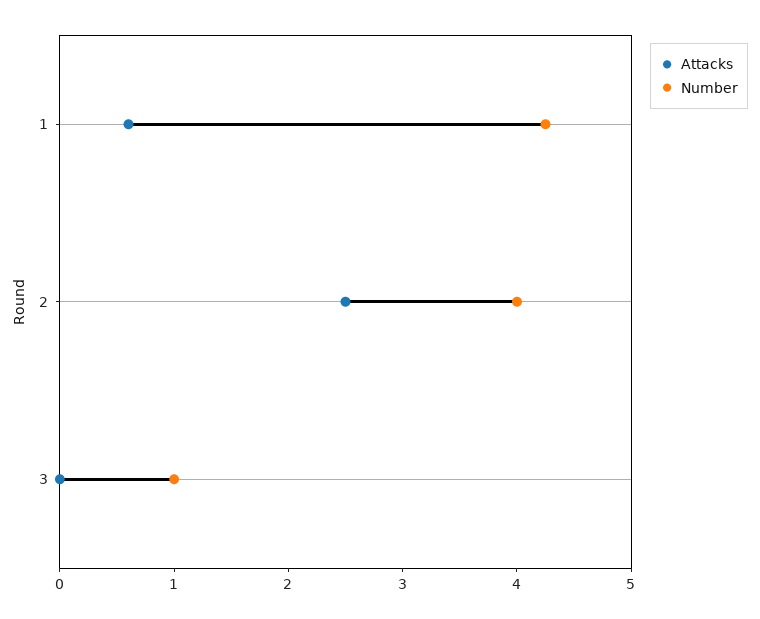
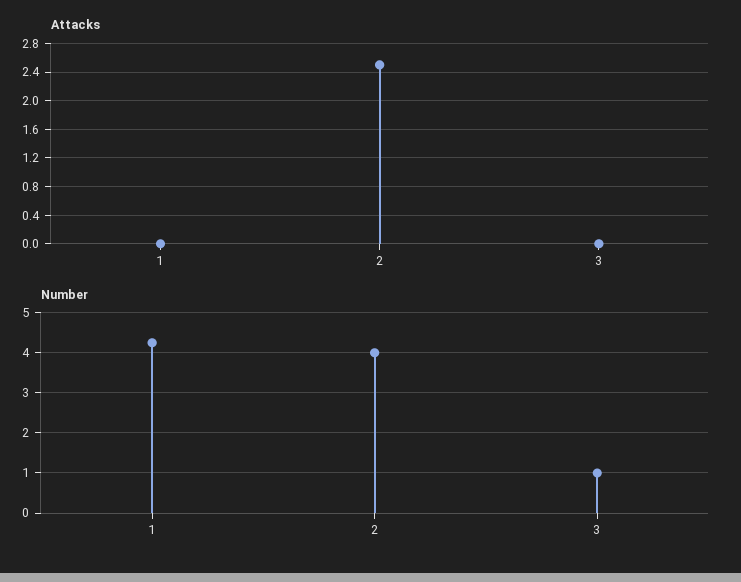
  {
    "Attacks": {
-     "1": 0.6,
+     "1": 0,
      "2": 2.5,
      "3": 0
    },
    "Number": {
      "1": 4.2,
      "2": 4,
      "3": 1
    }
  }

